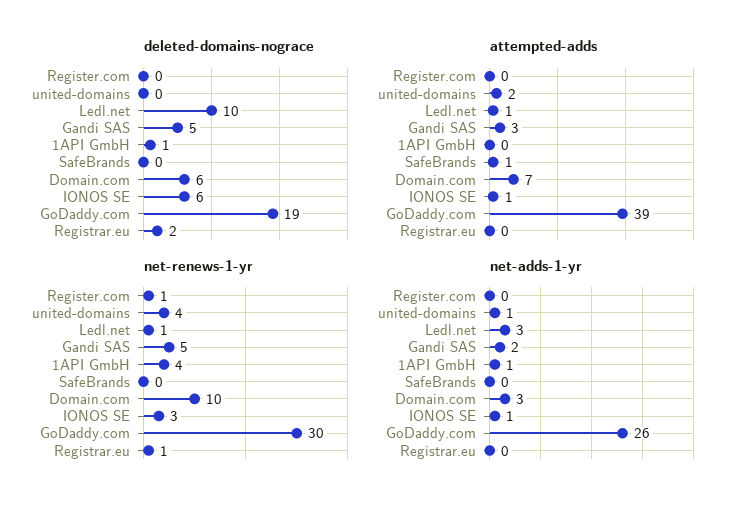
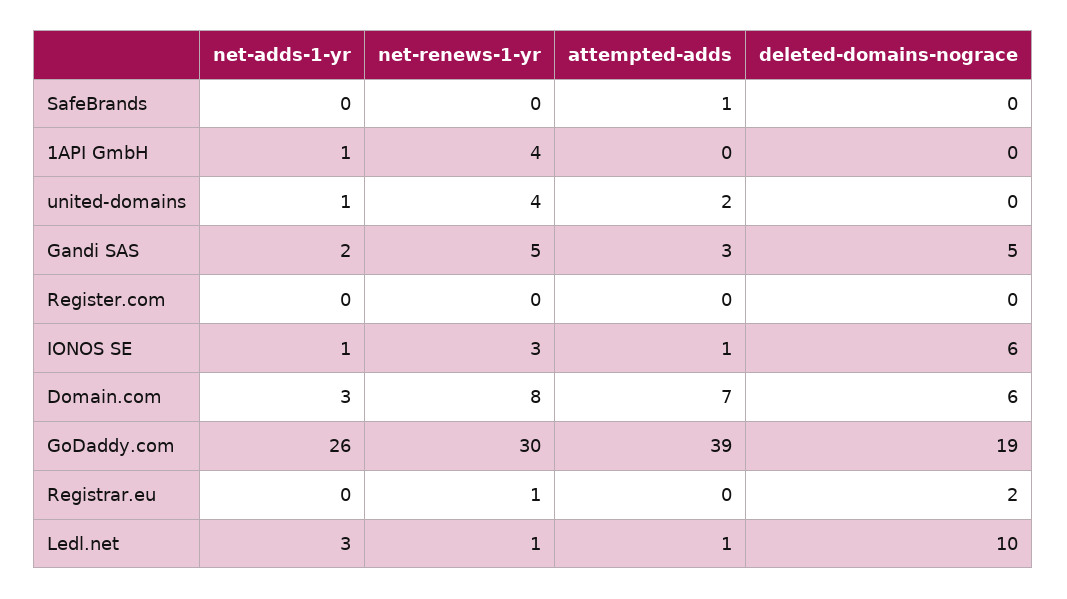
  {
    "deleted-domains-nograce": {
      "Register.com": 0,
      "united-domains": 0,
      "Ledl.net": 10,
      "Gandi SAS": 5,
-     "1API GmbH": 1,
+     "1API GmbH": 0,
      "SafeBrands": 0,
      "Domain.com": 6,
      "IONOS SE": 6,
      "GoDaddy.com": 19,
      "Registrar.eu": 2
    },
    "attempted-adds": {
      "Register.com": 0,
      "united-domains": 2,
      "Ledl.net": 1,
      "Gandi SAS": 3,
      "1API GmbH": 0,
      "SafeBrands": 1,
      "Domain.com": 7,
      "IONOS SE": 1,
      "GoDaddy.com": 39,
      "Registrar.eu": 0
    },
    "net-renews-1-yr": {
-     "Register.com": 1,
+     "Register.com": 0,
      "united-domains": 4,
      "Ledl.net": 1,
      "Gandi SAS": 5,
      "1API GmbH": 4,
      "SafeBrands": 0,
-     "Domain.com": 10,
+     "Domain.com": 8,
      "IONOS SE": 3,
      "GoDaddy.com": 30,
      "Registrar.eu": 1
    },
    "net-adds-1-yr": {
      "Register.com": 0,
      "united-domains": 1,
      "Ledl.net": 3,
      "Gandi SAS": 2,
      "1API GmbH": 1,
      "SafeBrands": 0,
      "Domain.com": 3,
      "IONOS SE": 1,
      "GoDaddy.com": 26,
      "Registrar.eu": 0
    }
  }

